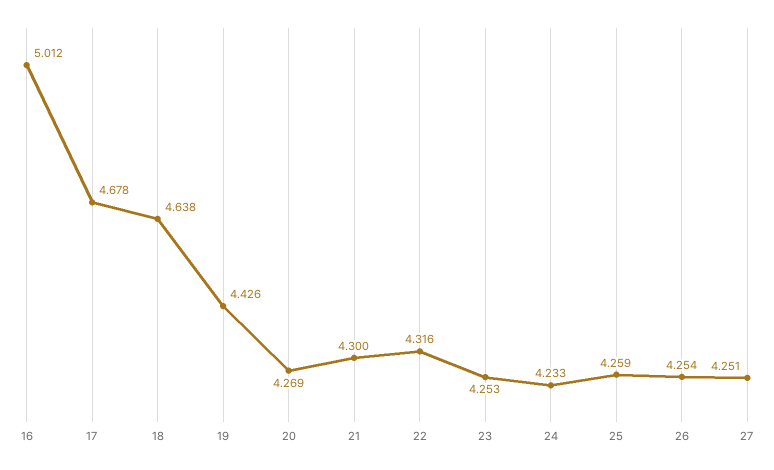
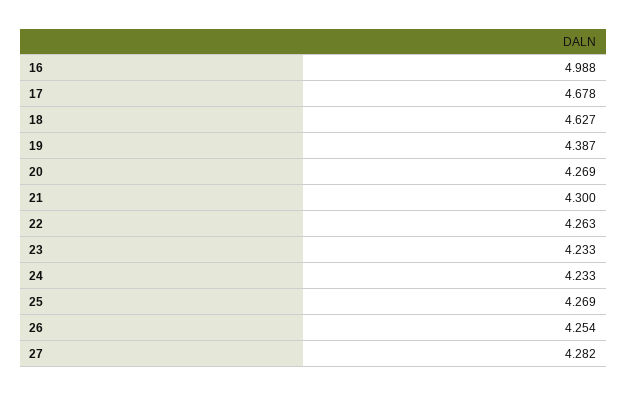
  {
-   "16": 5.012,
+   "16": 4.988,
    "17": 4.678,
-   "18": 4.638,
+   "18": 4.627,
-   "19": 4.426,
+   "19": 4.387,
    "20": 4.269,
    "21": 4.3,
-   "22": 4.316,
+   "22": 4.263,
-   "23": 4.253,
+   "23": 4.233,
    "24": 4.233,
-   "25": 4.259,
+   "25": 4.269,
    "26": 4.254,
-   "27": 4.251
+   "27": 4.282
  }

